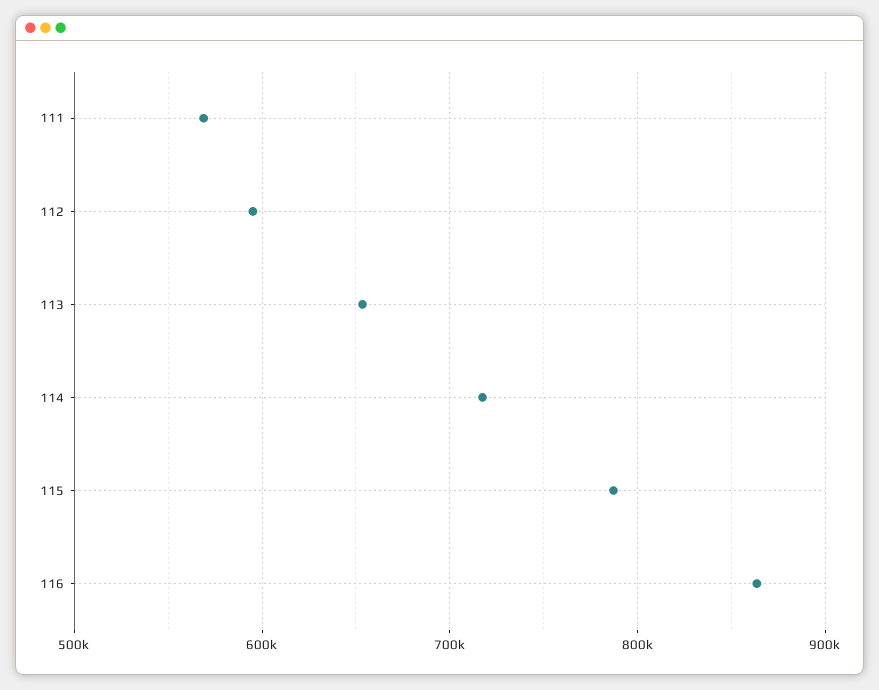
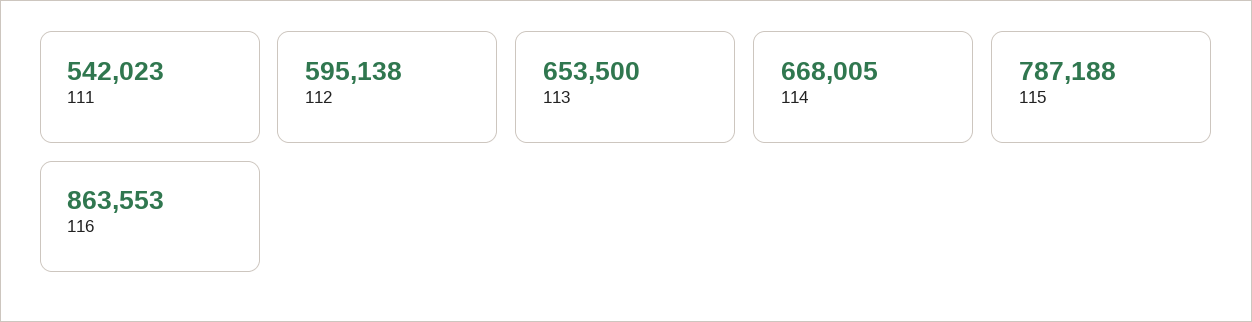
  {
-   "111": 570000,
+   "111": 542023,
    "112": 595138,
    "113": 653500,
-   "114": 720000,
+   "114": 668005,
    "115": 787188,
    "116": 863553
  }

